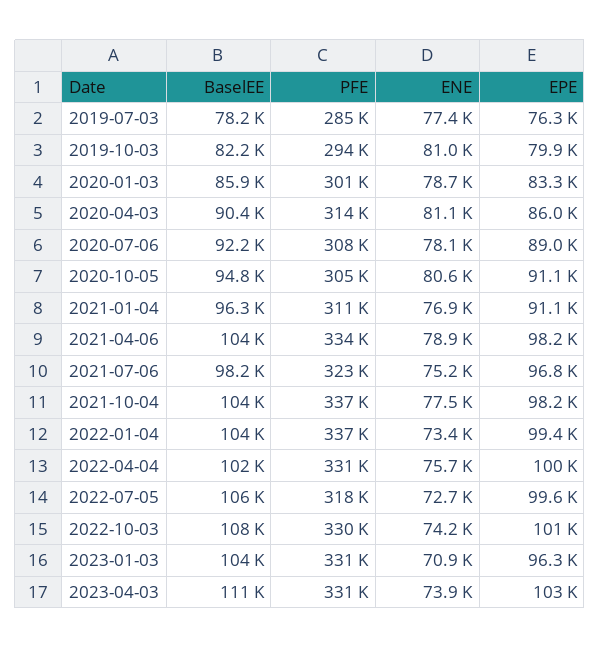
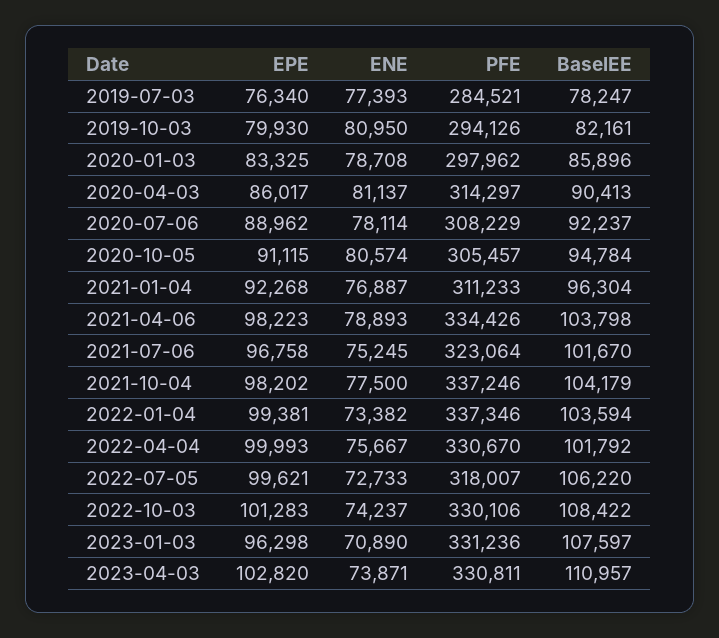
  {
    "BaselEE": {
      "2019-07-03": 78247,
      "2019-10-03": 82161,
      "2020-01-03": 85896,
      "2020-04-03": 90413,
      "2020-07-06": 92237,
      "2020-10-05": 94784,
      "2021-01-04": 96304,
      "2021-04-06": 103798,
-     "2021-07-06": 98200,
+     "2021-07-06": 101670,
      "2021-10-04": 104179,
      "2022-01-04": 103594,
      "2022-04-04": 101792,
      "2022-07-05": 106220,
      "2022-10-03": 108422,
-     "2023-01-03": 104000,
+     "2023-01-03": 107597,
      "2023-04-03": 110957
    },
    "PFE": {
      "2019-07-03": 284521,
      "2019-10-03": 294126,
-     "2020-01-03": 301000,
+     "2020-01-03": 297962,
      "2020-04-03": 314297,
      "2020-07-06": 308229,
      "2020-10-05": 305457,
      "2021-01-04": 311233,
      "2021-04-06": 334426,
      "2021-07-06": 323064,
      "2021-10-04": 337246,
      "2022-01-04": 337346,
      "2022-04-04": 330670,
      "2022-07-05": 318007,
      "2022-10-03": 330106,
      "2023-01-03": 331236,
      "2023-04-03": 330811
    },
    "ENE": {
      "2019-07-03": 77393,
      "2019-10-03": 80950,
      "2020-01-03": 78708,
      "2020-04-03": 81137,
      "2020-07-06": 78114,
      "2020-10-05": 80574,
      "2021-01-04": 76887,
      "2021-04-06": 78893,
      "2021-07-06": 75245,
      "2021-10-04": 77500,
      "2022-01-04": 73382,
      "2022-04-04": 75667,
      "2022-07-05": 72733,
      "2022-10-03": 74237,
      "2023-01-03": 70890,
      "2023-04-03": 73871
    },
    "EPE": {
      "2019-07-03": 76340,
      "2019-10-03": 79930,
      "2020-01-03": 83325,
      "2020-04-03": 86017,
      "2020-07-06": 88962,
      "2020-10-05": 91115,
-     "2021-01-04": 91100,
+     "2021-01-04": 92268,
      "2021-04-06": 98223,
      "2021-07-06": 96758,
      "2021-10-04": 98202,
      "2022-01-04": 99381,
      "2022-04-04": 99993,
      "2022-07-05": 99621,
      "2022-10-03": 101283,
      "2023-01-03": 96298,
      "2023-04-03": 102820
    }
  }

